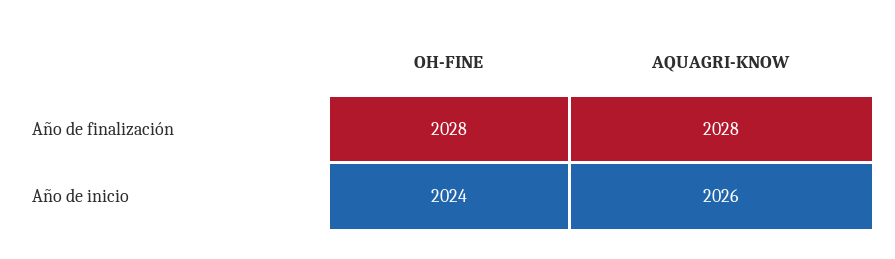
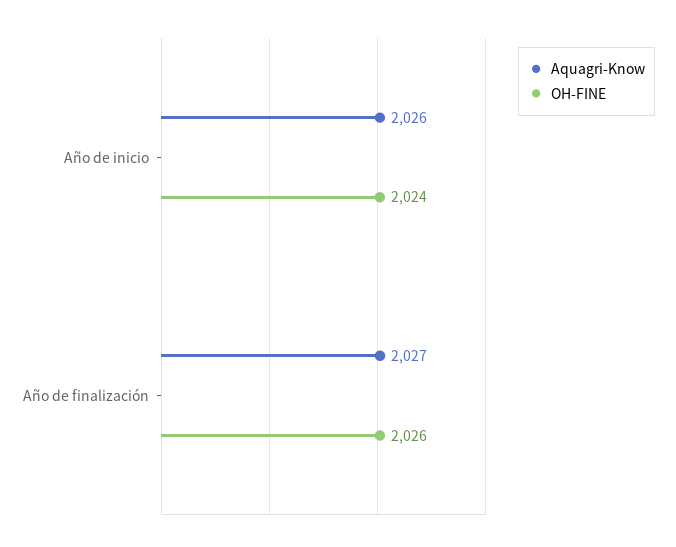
  {
    "OH-FINE": {
-     "Año de finalización": 2028,
+     "Año de finalización": 2026,
      "Año de inicio": 2024
    },
    "AQUAGRI-KNOW": {
-     "Año de finalización": 2028,
+     "Año de finalización": 2027,
      "Año de inicio": 2026
    }
  }

